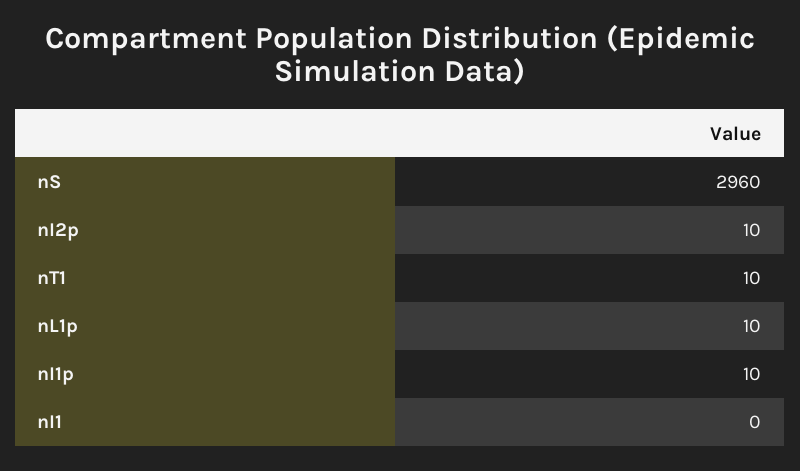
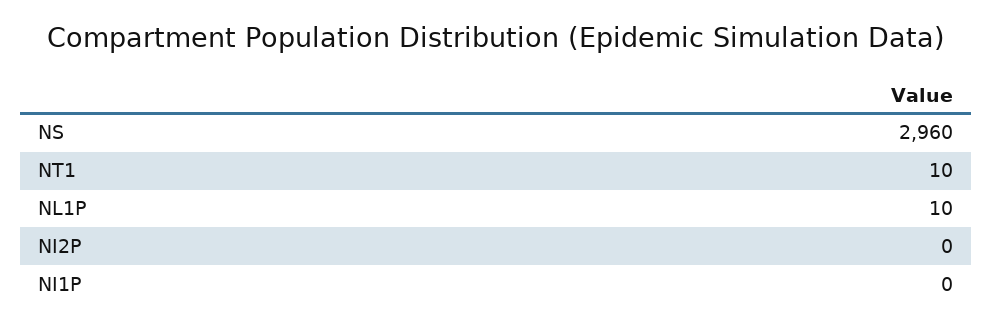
  {
    "nS": 2960,
-   "nI2p": 10,
+   "nI2p": 0,
    "nT1": 10,
    "nL1p": 10,
-   "nI1p": 10,
+   "nI1p": 0
-   "nI1": 0
  }

